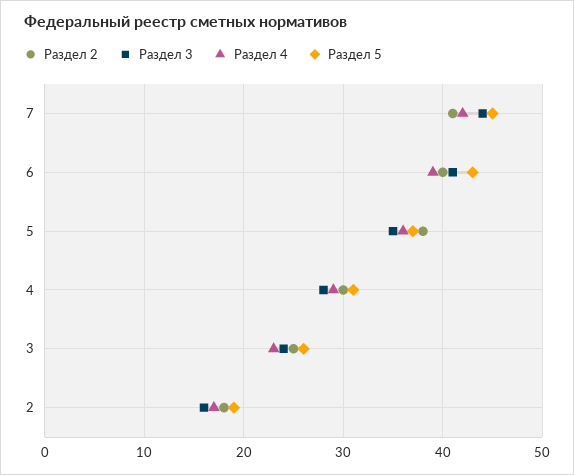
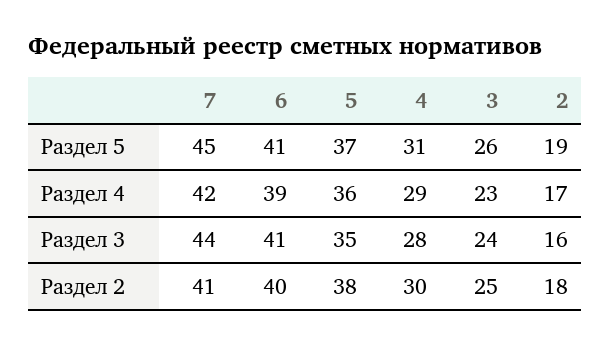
  {
    "Раздел 2": {
      "7": 41,
      "6": 40,
      "5": 38,
      "4": 30,
      "3": 25,
      "2": 18
    },
    "Раздел 3": {
      "7": 44,
      "6": 41,
      "5": 35,
      "4": 28,
      "3": 24,
      "2": 16
    },
    "Раздел 4": {
      "7": 42,
      "6": 39,
      "5": 36,
      "4": 29,
      "3": 23,
      "2": 17
    },
    "Раздел 5": {
      "7": 45,
-     "6": 43,
+     "6": 41,
      "5": 37,
      "4": 31,
      "3": 26,
      "2": 19
    }
  }

